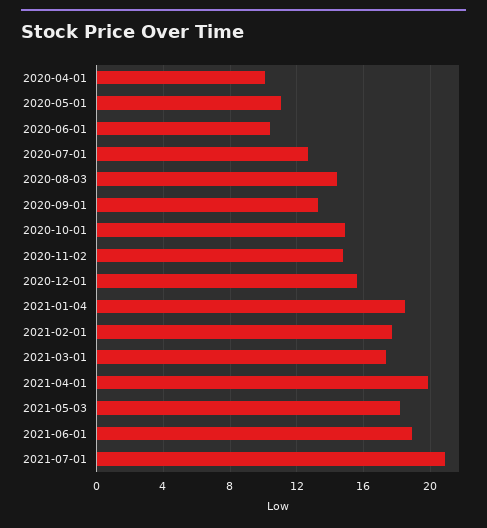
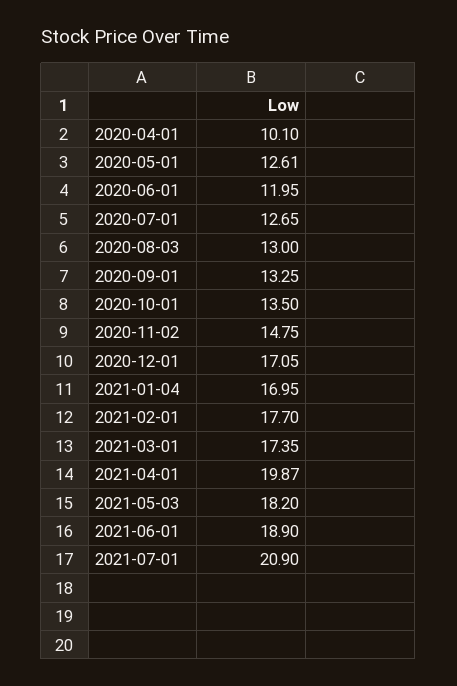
  {
    "2020-04-01": 10.1,
-   "2020-05-01": 11,
+   "2020-05-01": 12.61,
-   "2020-06-01": 10.5,
+   "2020-06-01": 11.95,
    "2020-07-01": 12.65,
-   "2020-08-03": 14.5,
+   "2020-08-03": 13,
    "2020-09-01": 13.25,
-   "2020-10-01": 15,
+   "2020-10-01": 13.5,
    "2020-11-02": 14.75,
-   "2020-12-01": 15.5,
+   "2020-12-01": 17.05,
-   "2021-01-04": 18.5,
+   "2021-01-04": 16.95,
    "2021-02-01": 17.7,
    "2021-03-01": 17.35,
    "2021-04-01": 19.87,
    "2021-05-03": 18.2,
    "2021-06-01": 18.9,
    "2021-07-01": 20.9
  }

